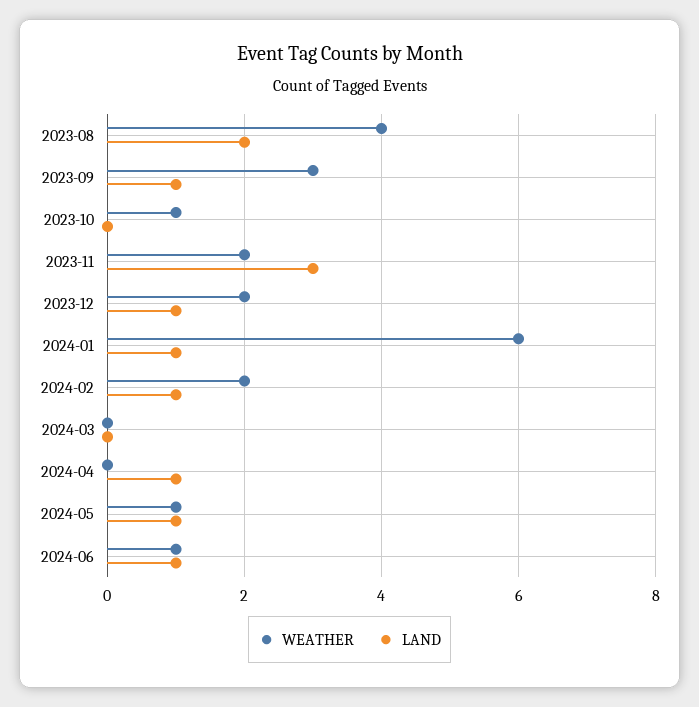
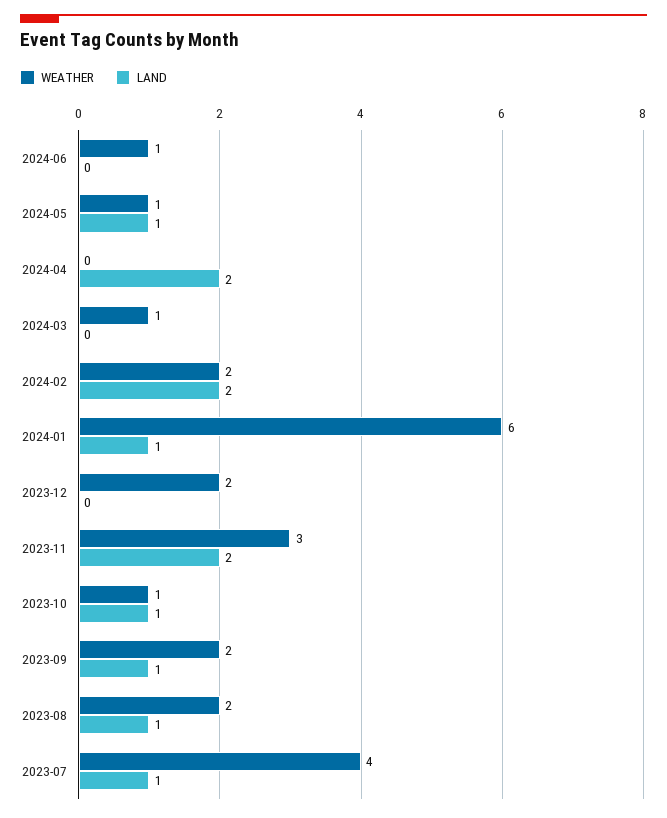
  {
    "WEATHER": {
-     "2023-08": 4,
+     "2023-08": 2,
-     "2023-09": 3,
+     "2023-09": 2,
      "2023-10": 1,
-     "2023-11": 2,
+     "2023-11": 3,
      "2023-12": 2,
      "2024-01": 6,
      "2024-02": 2,
-     "2024-03": 0,
+     "2024-03": 1,
      "2024-04": 0,
      "2024-05": 1,
-     "2024-06": 1
+     "2024-06": 1,
+     "2023-07": 4
    },
    "LAND": {
-     "2023-08": 2,
+     "2023-08": 1,
      "2023-09": 1,
-     "2023-10": 0,
+     "2023-10": 1,
-     "2023-11": 3,
+     "2023-11": 2,
-     "2023-12": 1,
+     "2023-12": 0,
      "2024-01": 1,
-     "2024-02": 1,
+     "2024-02": 2,
      "2024-03": 0,
-     "2024-04": 1,
+     "2024-04": 2,
      "2024-05": 1,
-     "2024-06": 1
+     "2024-06": 0,
+     "2023-07": 1
    }
  }

